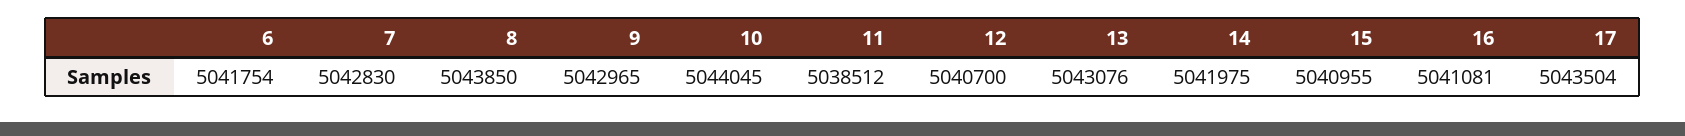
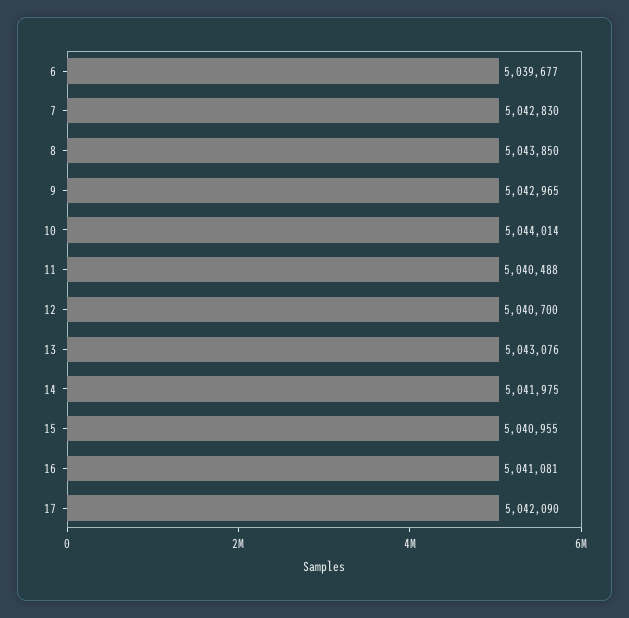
  {
-   "6": 5041754,
+   "6": 5039677,
    "7": 5042830,
    "8": 5043850,
    "9": 5042965,
-   "10": 5044045,
+   "10": 5044014,
-   "11": 5038512,
+   "11": 5040488,
    "12": 5040700,
    "13": 5043076,
    "14": 5041975,
    "15": 5040955,
    "16": 5041081,
-   "17": 5043504
+   "17": 5042090
  }

